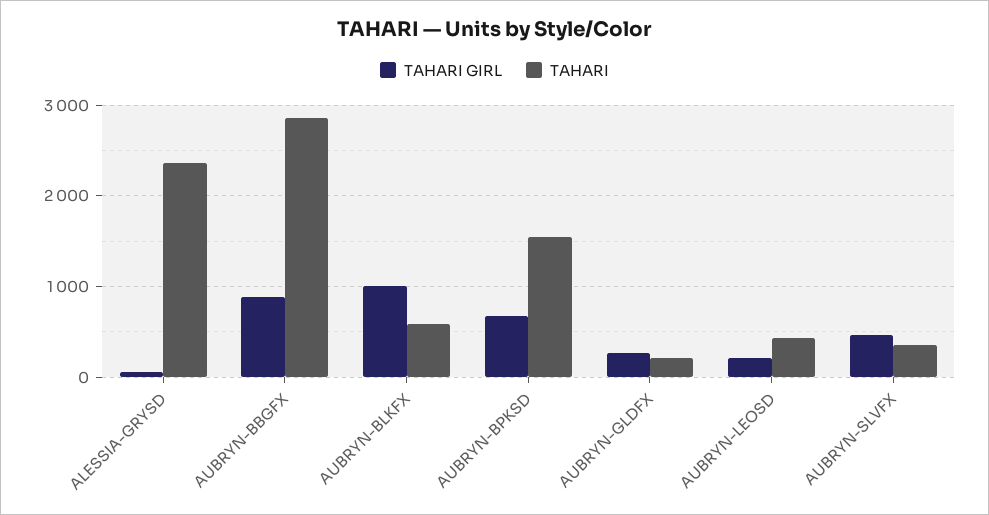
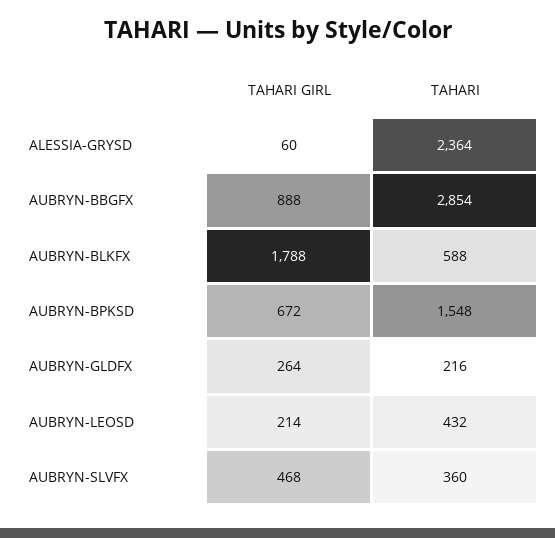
  {
    "TAHARI GIRL": {
      "ALESSIA-GRYSD": 60,
      "AUBRYN-BBGFX": 888,
-     "AUBRYN-BLKFX": 1000,
+     "AUBRYN-BLKFX": 1788,
      "AUBRYN-BPKSD": 672,
      "AUBRYN-GLDFX": 264,
      "AUBRYN-LEOSD": 214,
      "AUBRYN-SLVFX": 468
    },
    "TAHARI": {
      "ALESSIA-GRYSD": 2364,
      "AUBRYN-BBGFX": 2854,
      "AUBRYN-BLKFX": 588,
      "AUBRYN-BPKSD": 1548,
      "AUBRYN-GLDFX": 216,
      "AUBRYN-LEOSD": 432,
      "AUBRYN-SLVFX": 360
    }
  }

